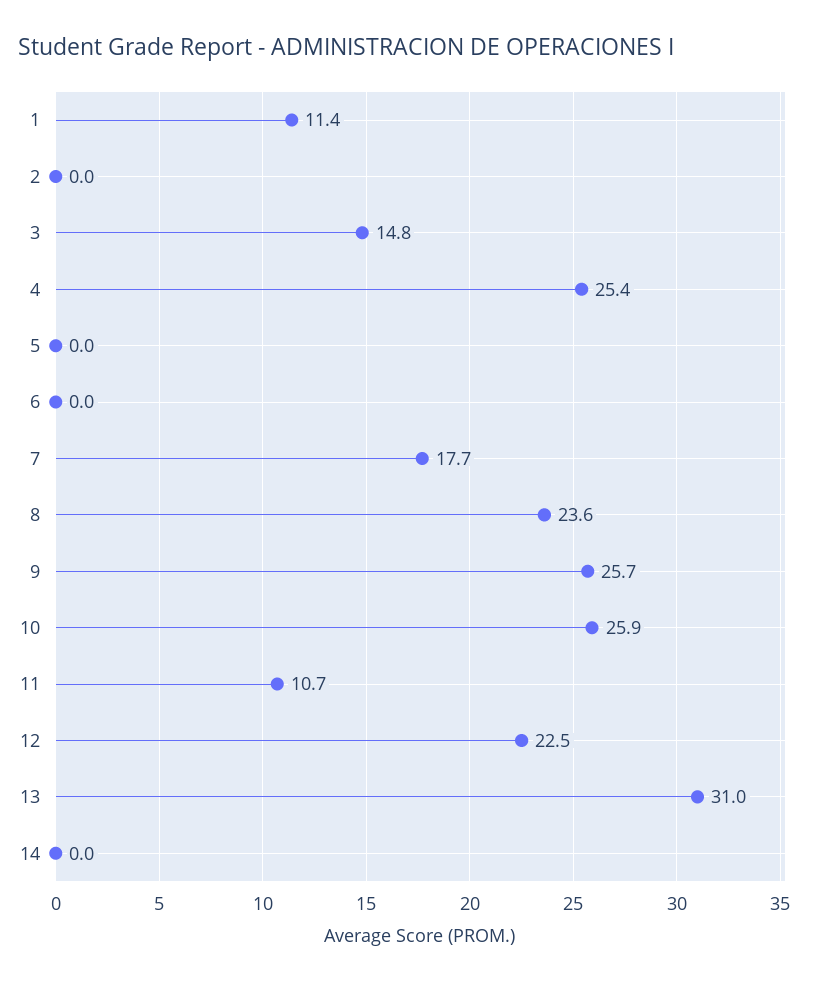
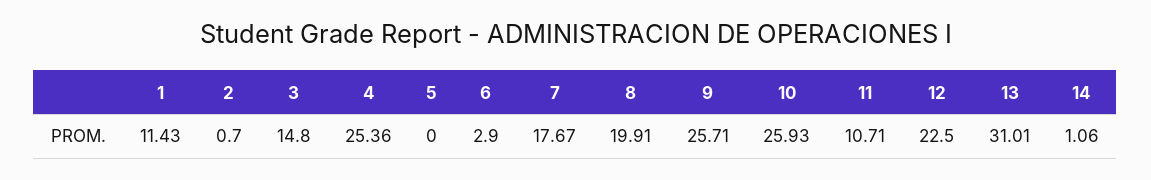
  {
    "1": 11.43,
-   "2": 0,
+   "2": 0.7,
    "3": 14.8,
    "4": 25.36,
    "5": 0,
-   "6": 0,
+   "6": 2.9,
    "7": 17.67,
-   "8": 23.6,
+   "8": 19.91,
    "9": 25.71,
    "10": 25.93,
    "11": 10.71,
    "12": 22.5,
    "13": 31.01,
-   "14": 0
+   "14": 1.06
  }

